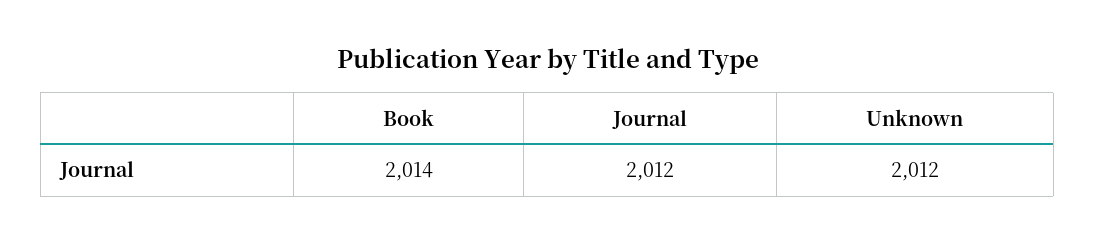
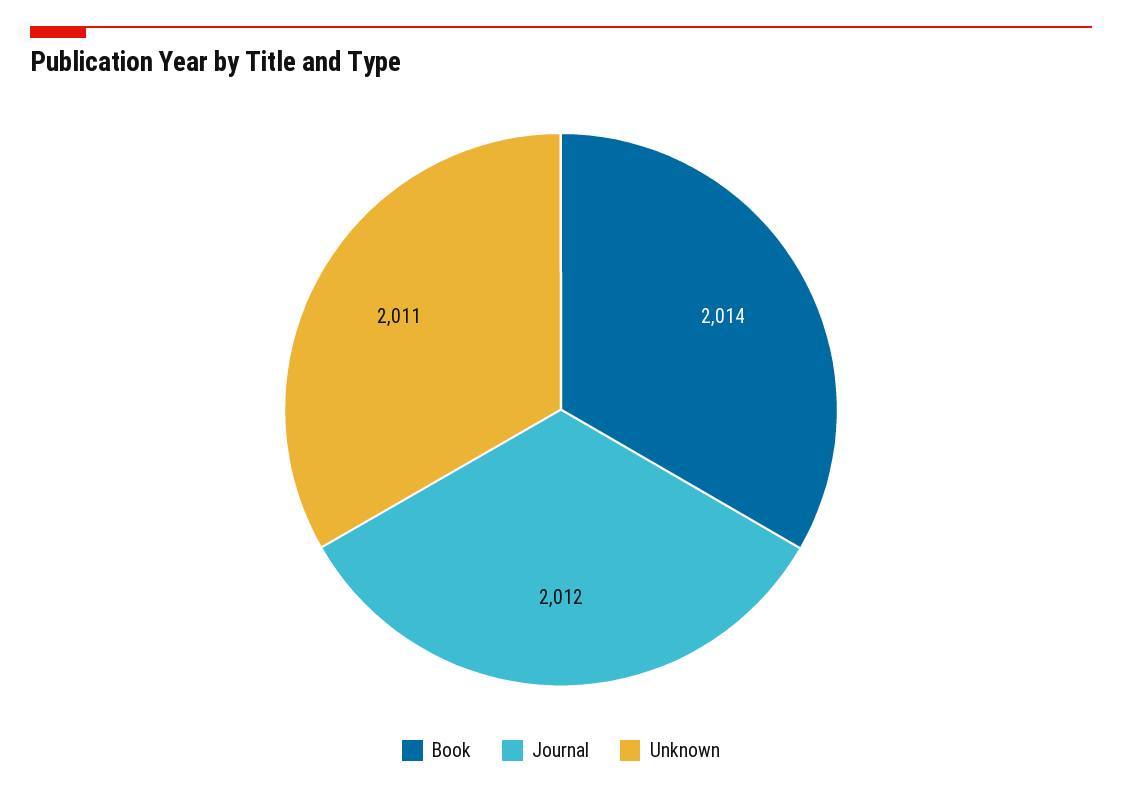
  {
    "Book": 2014,
    "Journal": 2012,
-   "Unknown": 2012
+   "Unknown": 2011
  }

